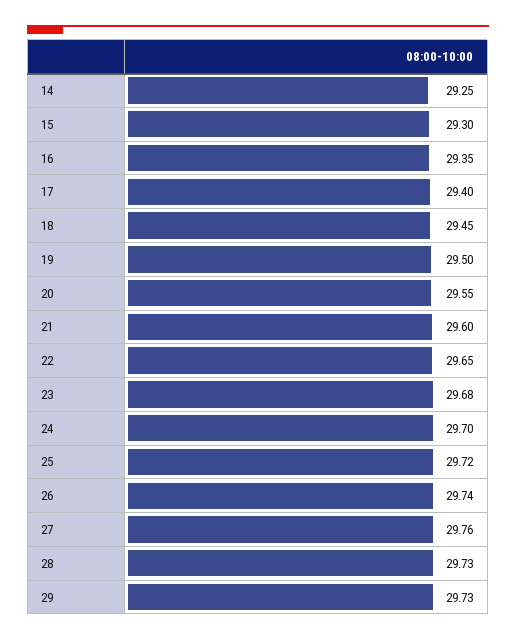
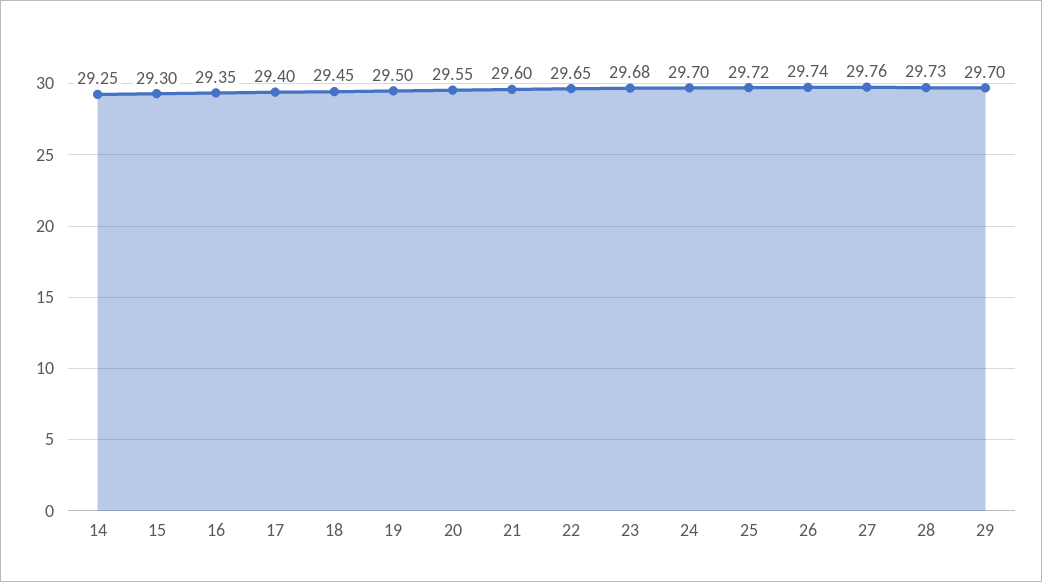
  {
    "14": 29.25,
    "15": 29.3,
    "16": 29.35,
    "17": 29.4,
    "18": 29.45,
    "19": 29.5,
    "20": 29.55,
    "21": 29.6,
    "22": 29.65,
    "23": 29.68,
    "24": 29.7,
    "25": 29.72,
    "26": 29.74,
    "27": 29.76,
    "28": 29.73,
-   "29": 29.73
+   "29": 29.7
  }

